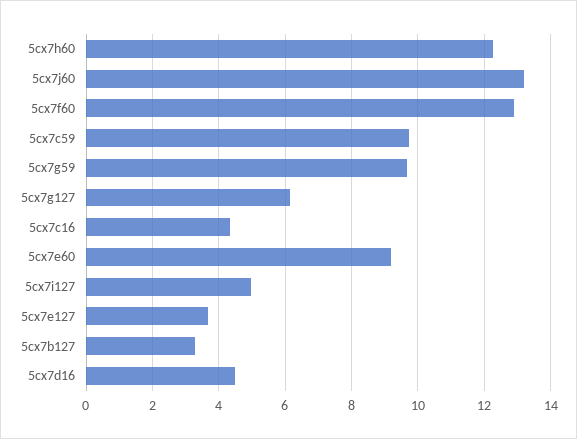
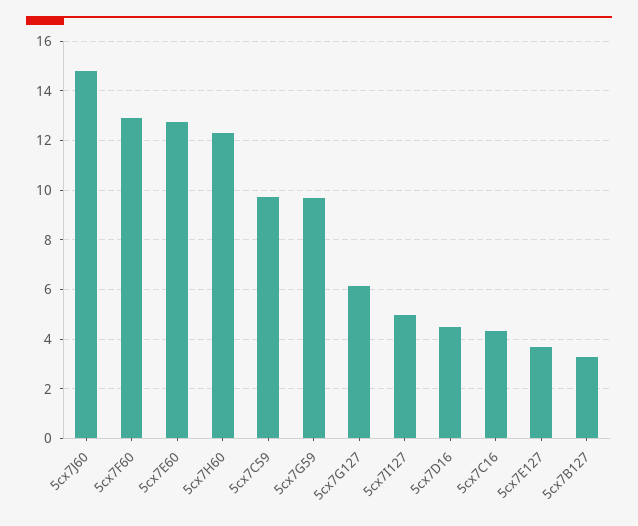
  {
    "5cx7h60": 12.2,
-   "5cx7j60": 13.2,
+   "5cx7j60": 14.75,
    "5cx7f60": 13,
    "5cx7c59": 9.8,
    "5cx7g59": 9.6,
    "5cx7g127": 6.2,
    "5cx7c16": 4.4,
-   "5cx7e60": 9.2,
+   "5cx7e60": 12.75,
    "5cx7i127": 5,
    "5cx7e127": 3.6,
    "5cx7b127": 3.2,
    "5cx7d16": 4.4
  }

